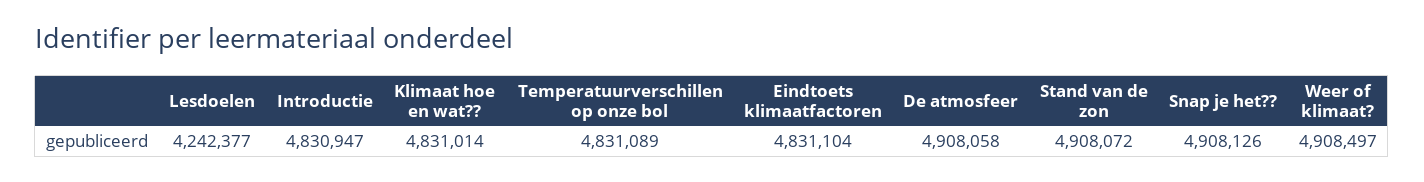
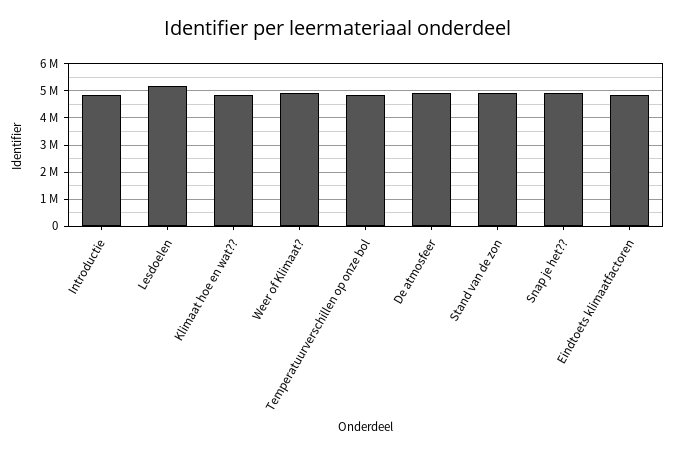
  {
-   "Lesdoelen": 4242377,
+   "Lesdoelen": 5250000,
    "Introductie": 4830947,
    "Klimaat hoe en wat??": 4831014,
    "Temperatuurverschillen op onze bol": 4831089,
    "Eindtoets klimaatfactoren": 4831104,
    "De atmosfeer": 4908058,
    "Stand van de zon": 4908072,
    "Snap je het??": 4908126,
    "Weer of klimaat?": 4908497
  }

